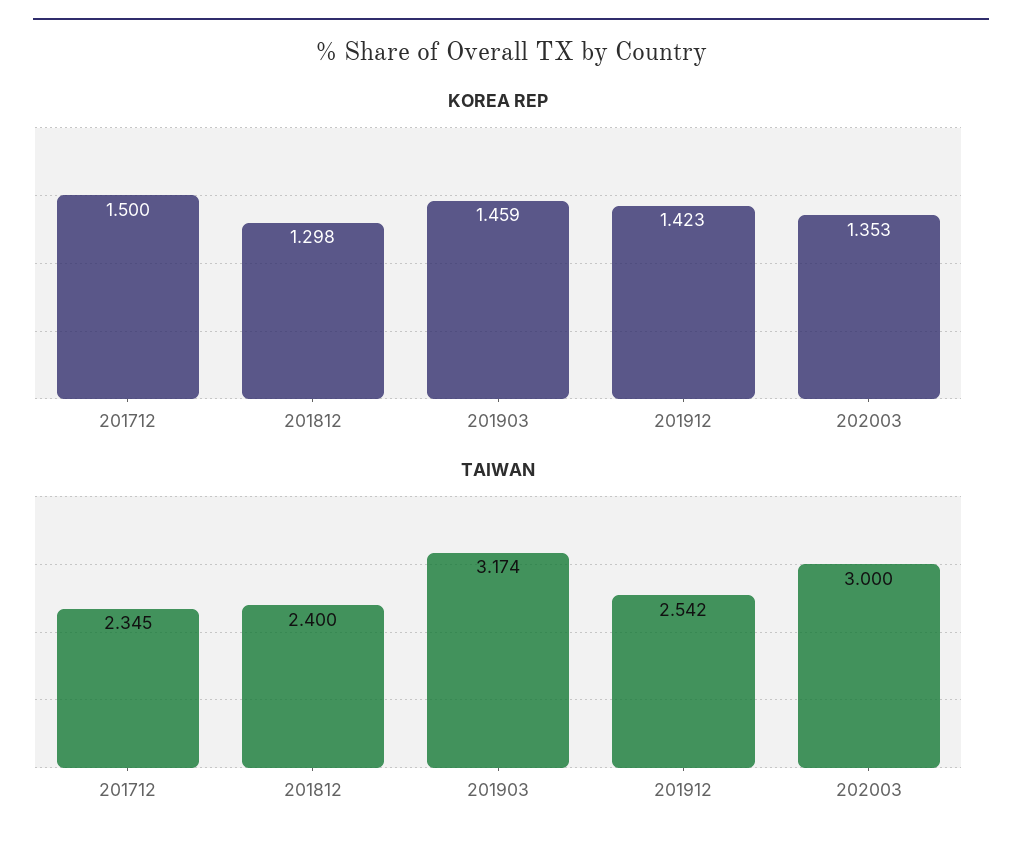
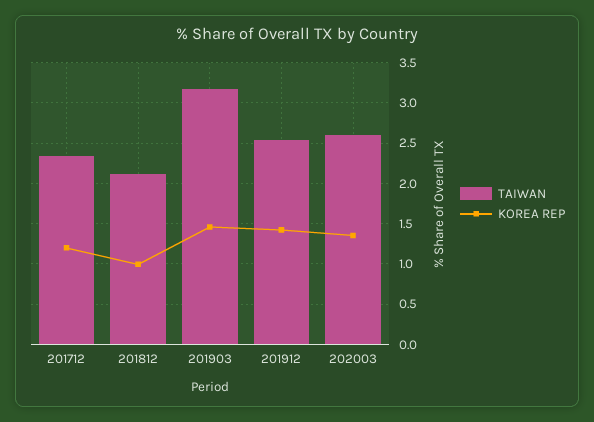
  {
    "KOREA REP": {
-     "201712": 1.5,
+     "201712": 1.2,
-     "201812": 1.298,
+     "201812": 1,
      "201903": 1.459,
      "201912": 1.423,
      "202003": 1.353
    },
    "TAIWAN": {
      "201712": 2.345,
-     "201812": 2.4,
+     "201812": 2.1,
      "201903": 3.174,
      "201912": 2.542,
-     "202003": 3
+     "202003": 2.6
    }
  }

